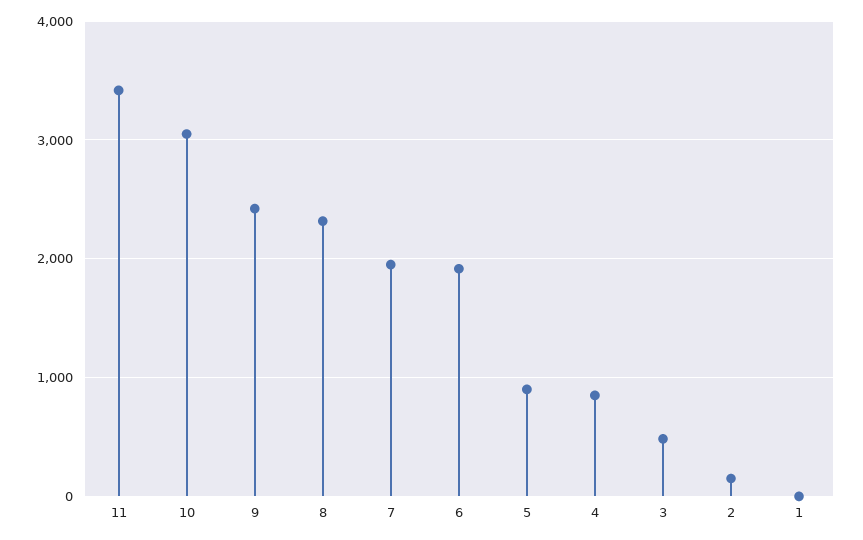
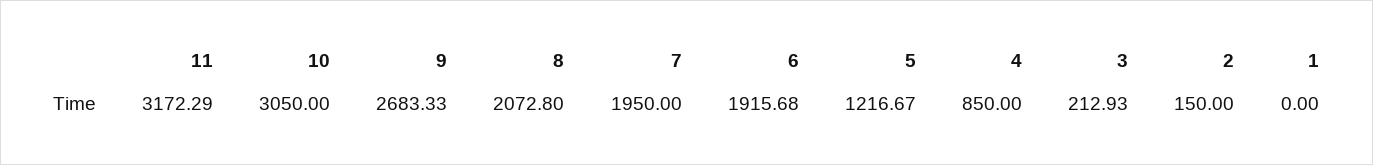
  {
-   "11": 3400,
+   "11": 3172.29,
    "10": 3050,
-   "9": 2400,
+   "9": 2683.33,
-   "8": 2300,
+   "8": 2072.8,
    "7": 1950,
    "6": 1915.68,
-   "5": 900,
+   "5": 1216.67,
    "4": 850,
-   "3": 500,
+   "3": 212.93,
    "2": 150,
    "1": 0
  }

